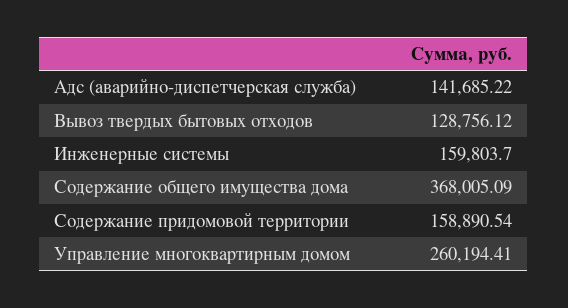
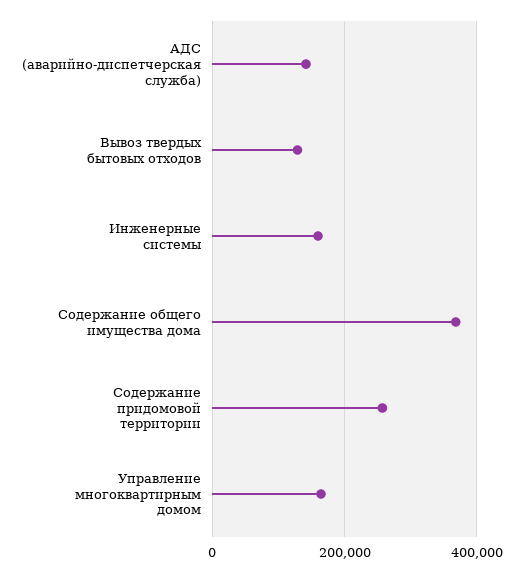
  {
    "Адс (аварийно-диспетчерская служба)": 141685.22,
    "Вывоз твердых бытовых отходов": 128756.12,
    "Инженерные системы": 159803.7,
    "Содержание общего имущества дома": 368005.09,
-   "Содержание придомовой территории": 158890.54,
+   "Содержание придомовой территории": 260000,
-   "Управление многоквартирным домом": 260194.41
+   "Управление многоквартирным домом": 160000
  }

